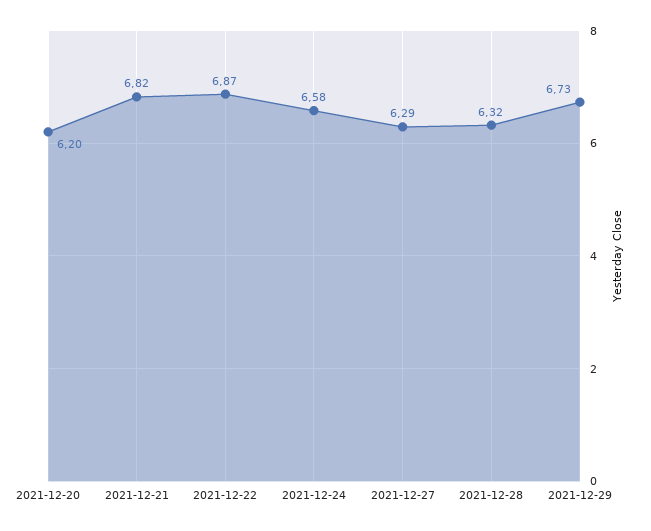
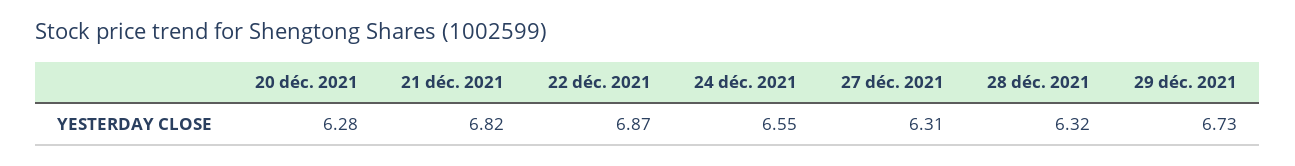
  {
-   "2021-12-20": 6.2,
+   "2021-12-20": 6.28,
    "2021-12-21": 6.82,
    "2021-12-22": 6.87,
-   "2021-12-24": 6.58,
+   "2021-12-24": 6.55,
-   "2021-12-27": 6.29,
+   "2021-12-27": 6.31,
    "2021-12-28": 6.32,
    "2021-12-29": 6.73
  }

